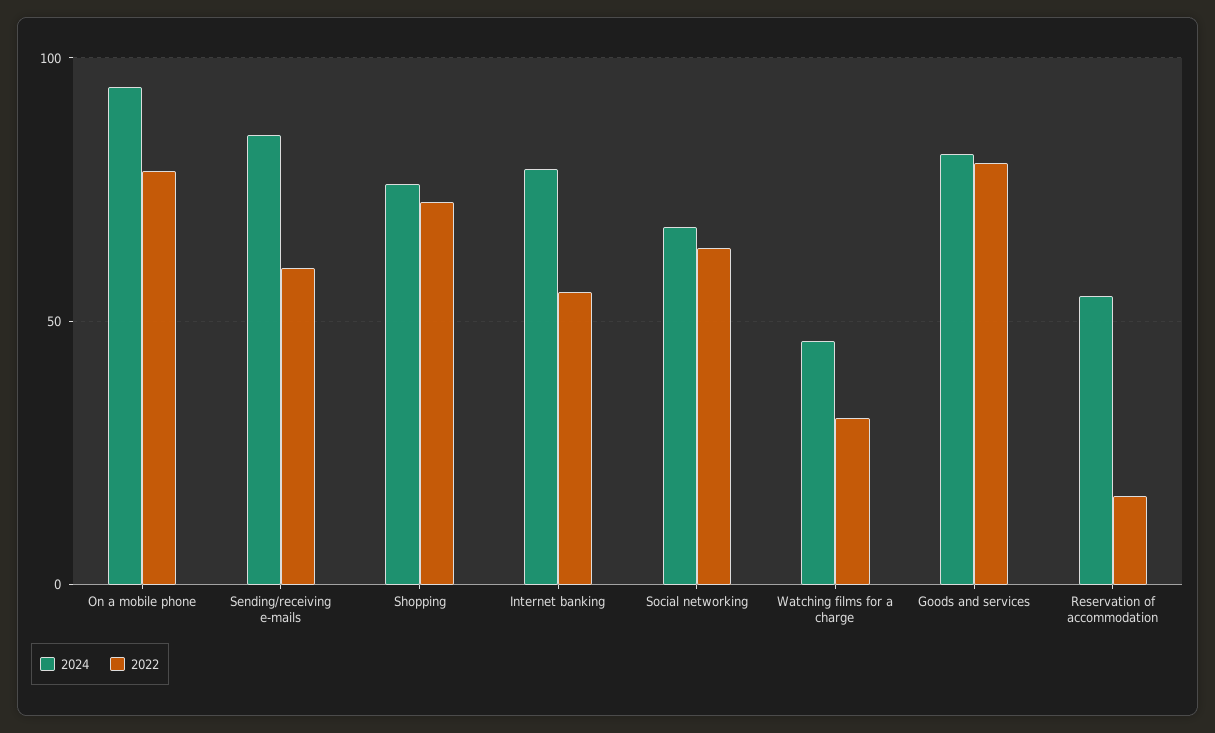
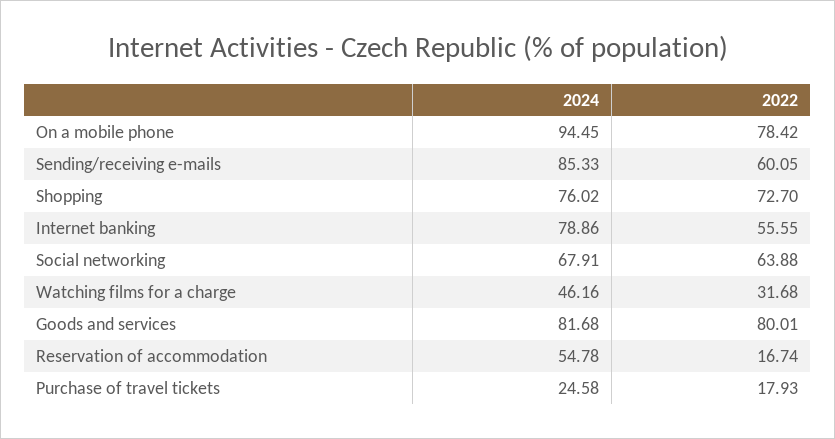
  {
    "2024": {
      "On a mobile phone": 94.45,
      "Sending/receiving e-mails": 85.33,
      "Shopping": 76.02,
      "Internet banking": 78.86,
      "Social networking": 67.91,
      "Watching films for a charge": 46.16,
      "Goods and services": 81.68,
-     "Reservation of accommodation": 54.78
+     "Reservation of accommodation": 54.78,
+     "Purchase of travel tickets": 24.58
    },
    "2022": {
      "On a mobile phone": 78.42,
      "Sending/receiving e-mails": 60.05,
      "Shopping": 72.7,
      "Internet banking": 55.55,
      "Social networking": 63.88,
      "Watching films for a charge": 31.68,
      "Goods and services": 80.01,
-     "Reservation of accommodation": 16.74
+     "Reservation of accommodation": 16.74,
+     "Purchase of travel tickets": 17.93
    }
  }

